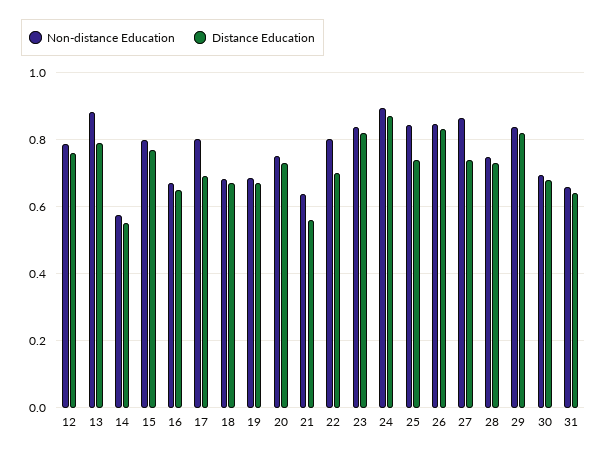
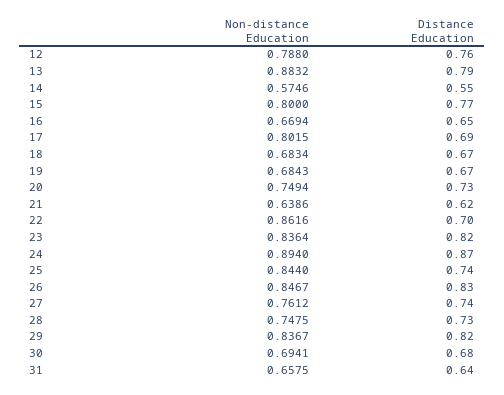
  {
    "Non-distance Education": {
      "12": 0.788,
      "13": 0.8832,
      "14": 0.5746,
      "15": 0.8,
      "16": 0.6694,
      "17": 0.8015,
      "18": 0.6834,
      "19": 0.6843,
      "20": 0.7494,
      "21": 0.6386,
-     "22": 0.8,
+     "22": 0.8616,
      "23": 0.8364,
      "24": 0.894,
      "25": 0.844,
      "26": 0.8467,
-     "27": 0.86,
+     "27": 0.7612,
      "28": 0.7475,
      "29": 0.8367,
      "30": 0.6941,
      "31": 0.6575
    },
    "Distance Education": {
      "12": 0.76,
      "13": 0.79,
      "14": 0.55,
      "15": 0.77,
      "16": 0.65,
      "17": 0.69,
      "18": 0.67,
      "19": 0.67,
      "20": 0.73,
-     "21": 0.56,
+     "21": 0.62,
      "22": 0.7,
      "23": 0.82,
      "24": 0.87,
      "25": 0.74,
      "26": 0.83,
      "27": 0.74,
      "28": 0.73,
      "29": 0.82,
      "30": 0.68,
      "31": 0.64
    }
  }

